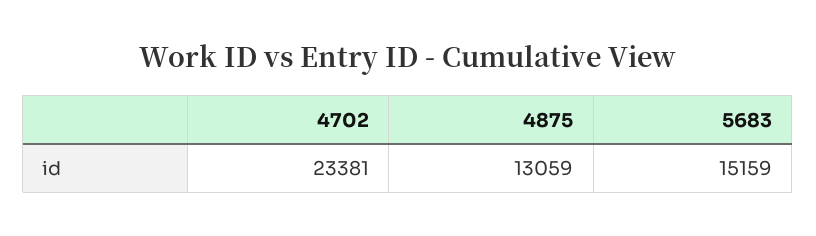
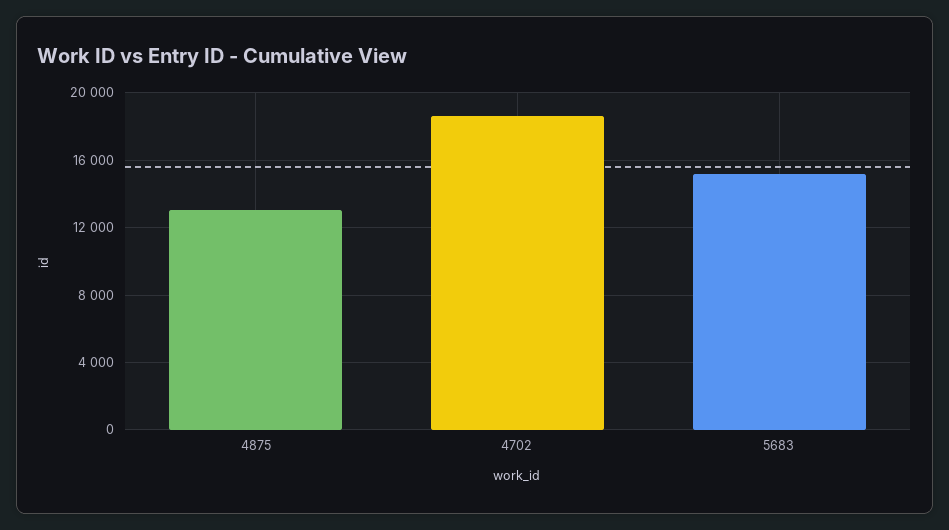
  {
-   "4702": 23381,
+   "4702": 18500,
    "4875": 13059,
    "5683": 15159
  }

